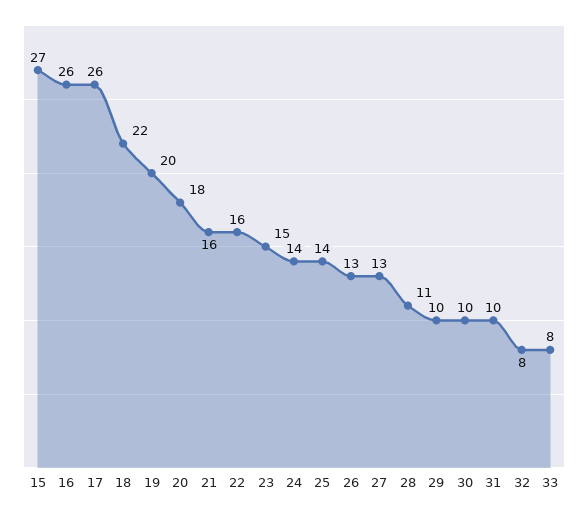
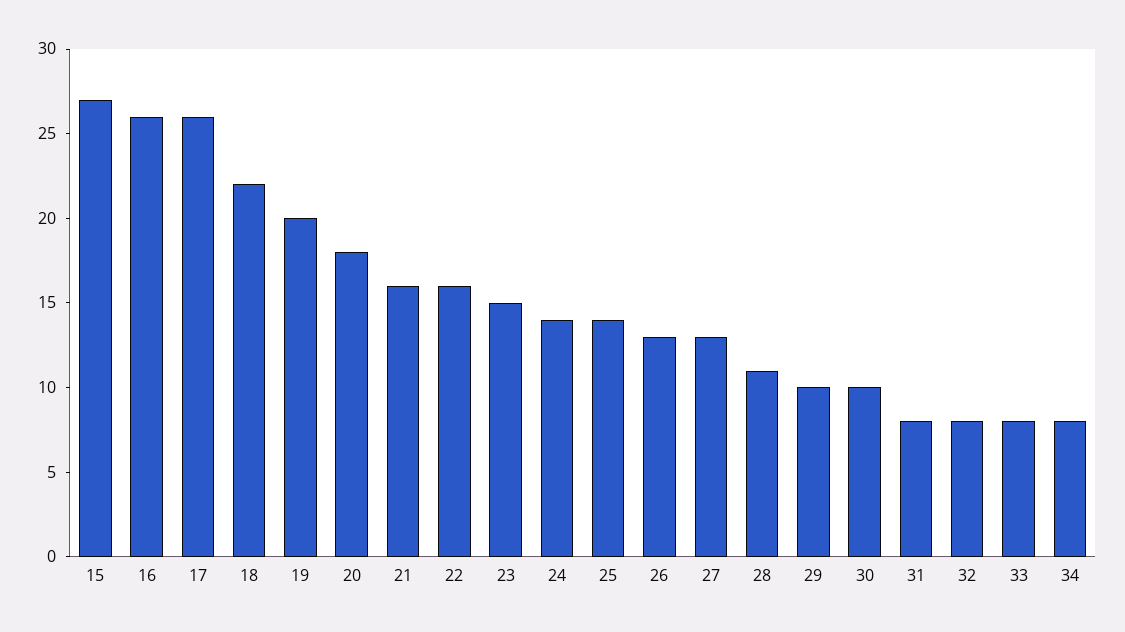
  {
    "15": 27,
    "16": 26,
    "17": 26,
    "18": 22,
    "19": 20,
    "20": 18,
    "21": 16,
    "22": 16,
    "23": 15,
    "24": 14,
    "25": 14,
    "26": 13,
    "27": 13,
    "28": 11,
    "29": 10,
    "30": 10,
-   "31": 10,
+   "31": 8,
    "32": 8,
-   "33": 8
+   "33": 8,
+   "34": 8
  }

